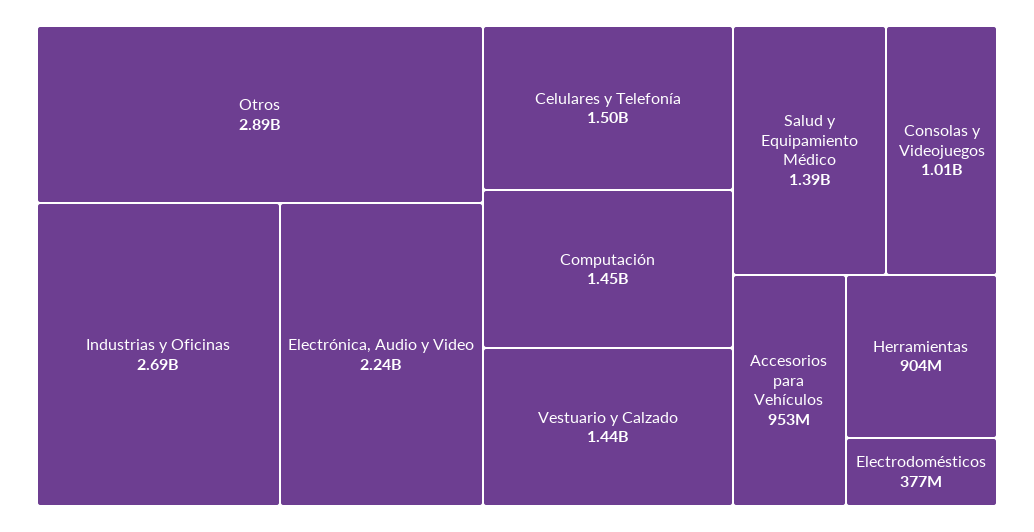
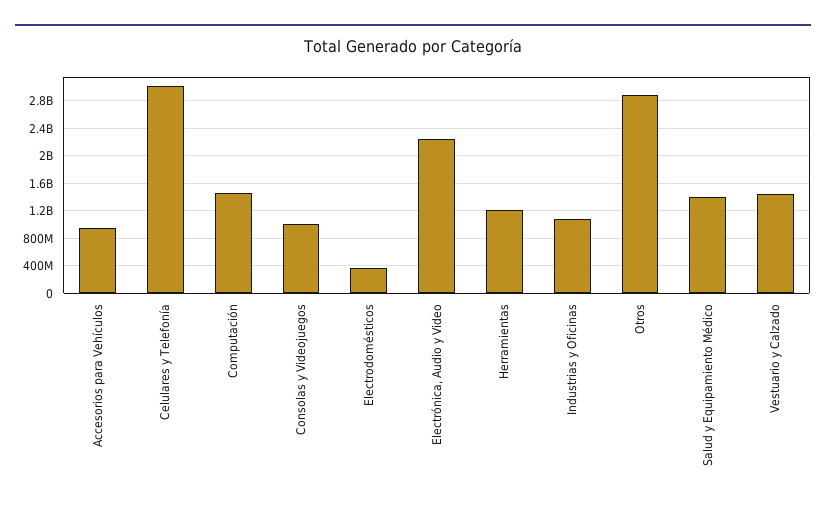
  {
    "Otros": 2890000000,
-   "Industrias y Oficinas": 2690000000,
+   "Industrias y Oficinas": 1100000000,
    "Electrónica, Audio y Video": 2240000000,
-   "Celulares y Telefonía": 1500000000,
+   "Celulares y Telefonía": 3000000000,
    "Computación": 1450000000,
    "Vestuario y Calzado": 1440000000,
    "Salud y Equipamiento Médico": 1390000000,
    "Consolas y Videojuegos": 1010000000,
    "Accesorios para Vehículos": 953000000,
-   "Herramientas": 904000000,
+   "Herramientas": 1200000000,
    "Electrodomésticos": 377000000
  }

